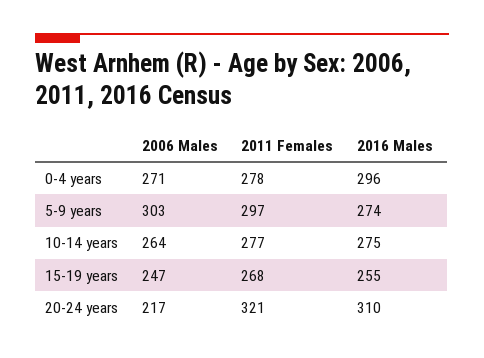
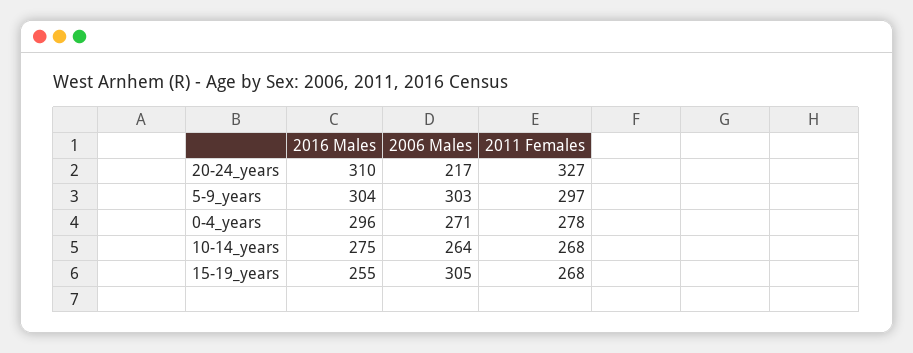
  {
    "2006 Males": {
      "0-4 years": 271,
      "5-9 years": 303,
      "10-14 years": 264,
-     "15-19 years": 247,
+     "15-19 years": 305,
      "20-24 years": 217
    },
    "2011 Females": {
      "0-4 years": 278,
      "5-9 years": 297,
-     "10-14 years": 277,
+     "10-14 years": 268,
      "15-19 years": 268,
-     "20-24 years": 321
+     "20-24 years": 327
    },
    "2016 Males": {
      "0-4 years": 296,
-     "5-9 years": 274,
+     "5-9 years": 304,
      "10-14 years": 275,
      "15-19 years": 255,
      "20-24 years": 310
    }
  }

